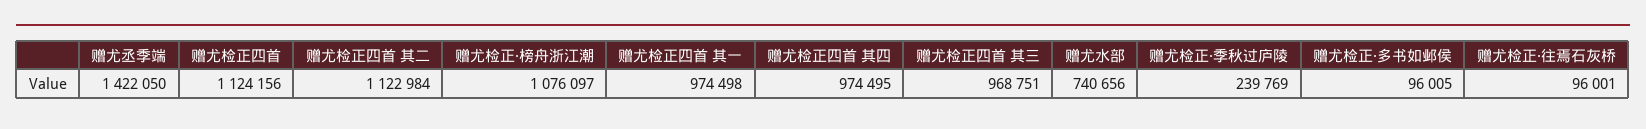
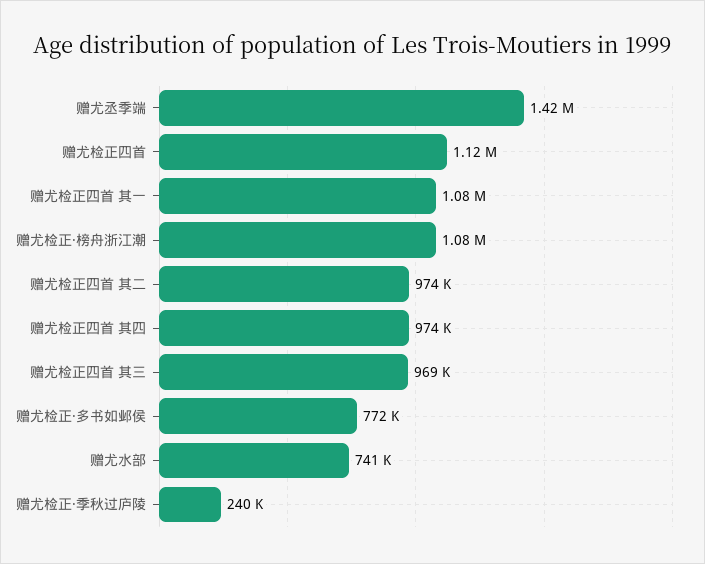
  {
    "赠尤丞季端": 1422050,
    "赠尤检正四首": 1124156,
-   "赠尤检正四首 其二": 1122984,
+   "赠尤检正四首 其二": 974000,
    "赠尤检正·榜舟浙江潮": 1076097,
-   "赠尤检正四首 其一": 974498,
+   "赠尤检正四首 其一": 1080000,
    "赠尤检正四首 其四": 974495,
    "赠尤检正四首 其三": 968751,
    "赠尤水部": 740656,
    "赠尤检正·季秋过庐陵": 239769,
-   "赠尤检正·多书如邺侯": 96005,
+   "赠尤检正·多书如邺侯": 772000
-   "赠尤检正·往焉石灰桥": 96001
  }

